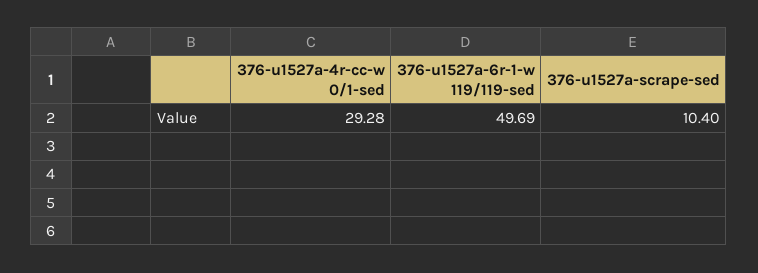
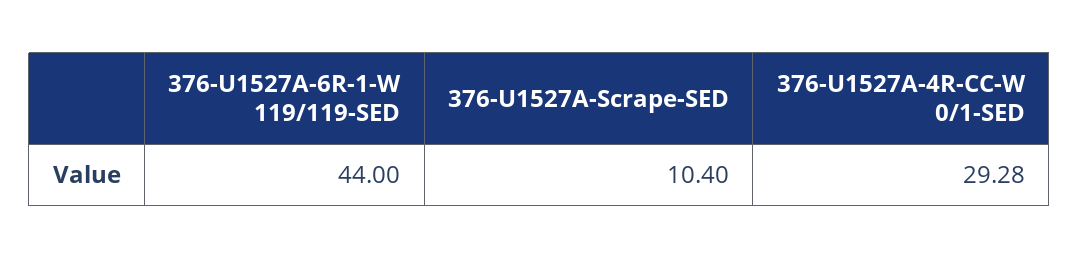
  {
    "376-u1527a-4r-cc-w 0/1-sed": 29.28,
-   "376-u1527a-6r-1-w 119/119-sed": 49.69,
+   "376-u1527a-6r-1-w 119/119-sed": 44,
    "376-u1527a-scrape-sed": 10.4
  }

